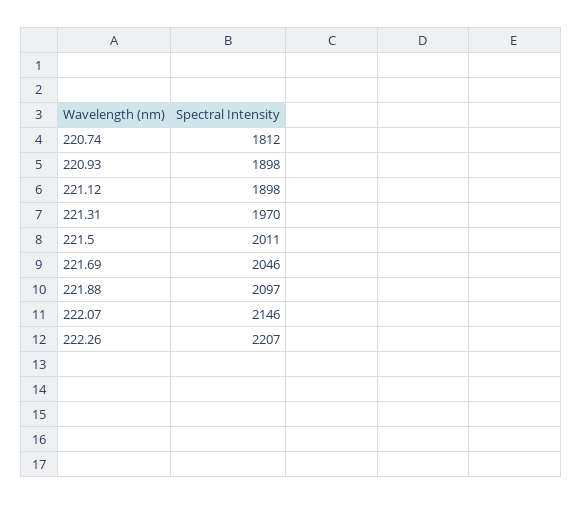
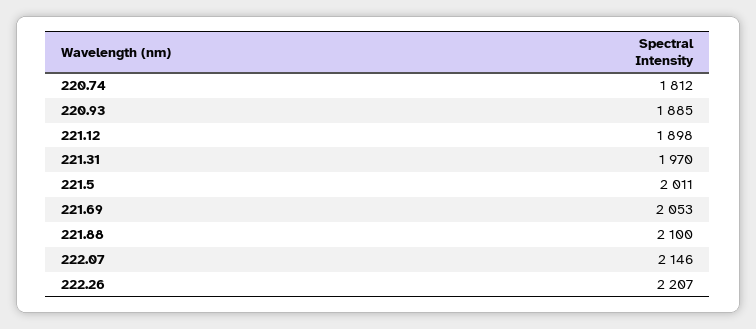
  {
    "220.74": 1812,
-   "220.93": 1898,
+   "220.93": 1885,
    "221.12": 1898,
    "221.31": 1970,
    "221.5": 2011,
-   "221.69": 2046,
+   "221.69": 2053,
-   "221.88": 2097,
+   "221.88": 2100,
    "222.07": 2146,
    "222.26": 2207
  }

